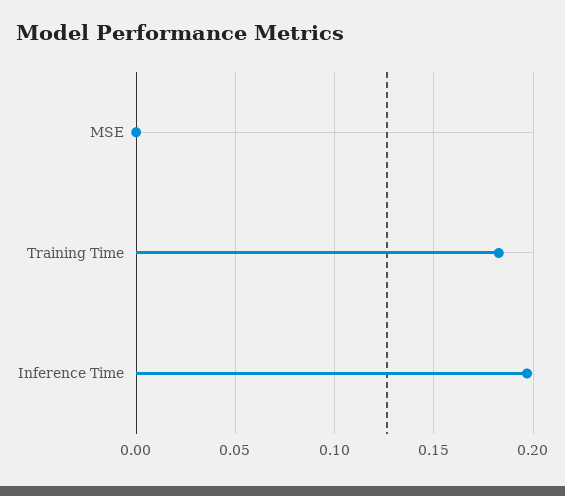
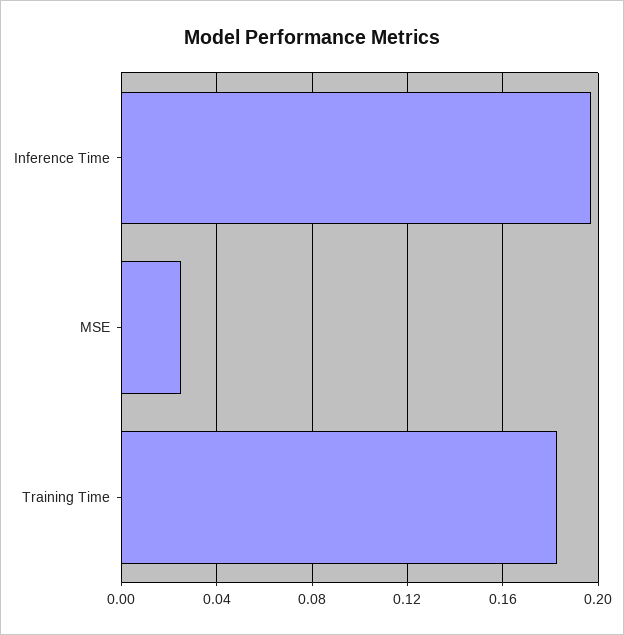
  {
-   "MSE": 0,
+   "MSE": 0.025,
    "Training Time": 0.185,
    "Inference Time": 0.195
  }

